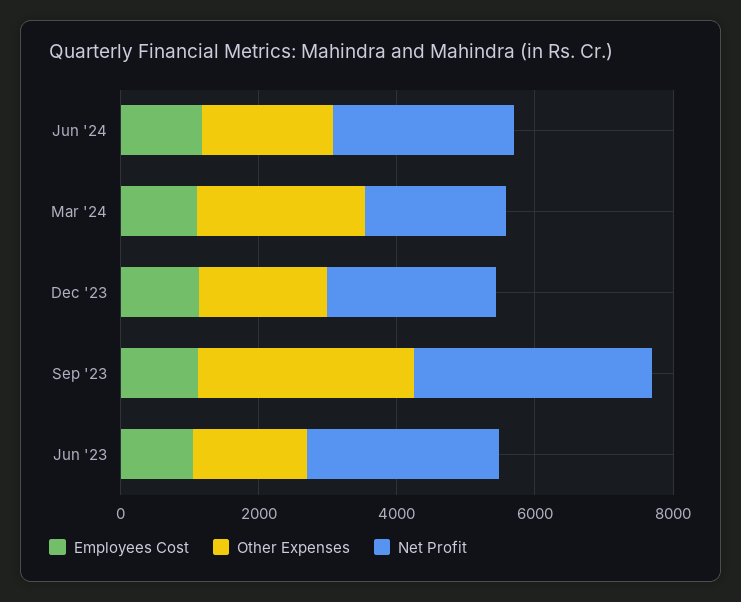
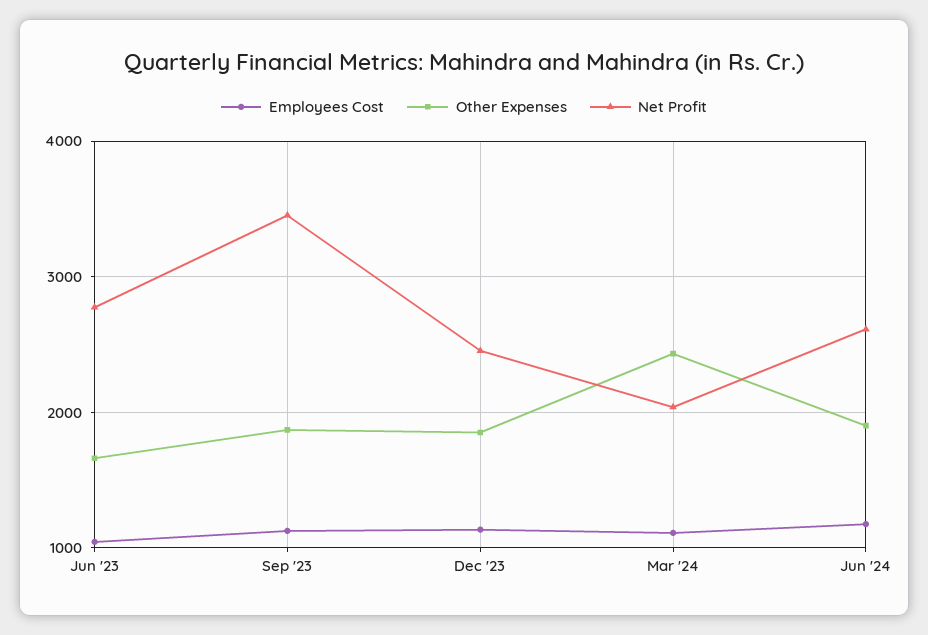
  {
    "Employees Cost": {
      "Jun '24": 1200,
      "Mar '24": 1100,
      "Dec '23": 1100,
      "Sep '23": 1100,
      "Jun '23": 1000
    },
    "Other Expenses": {
      "Jun '24": 1900,
      "Mar '24": 2400,
      "Dec '23": 1900,
-     "Sep '23": 3000,
+     "Sep '23": 1900,
      "Jun '23": 1700
    },
    "Net Profit": {
      "Jun '24": 2600,
      "Mar '24": 2000,
      "Dec '23": 2500,
      "Sep '23": 3500,
      "Jun '23": 2800
    }
  }

